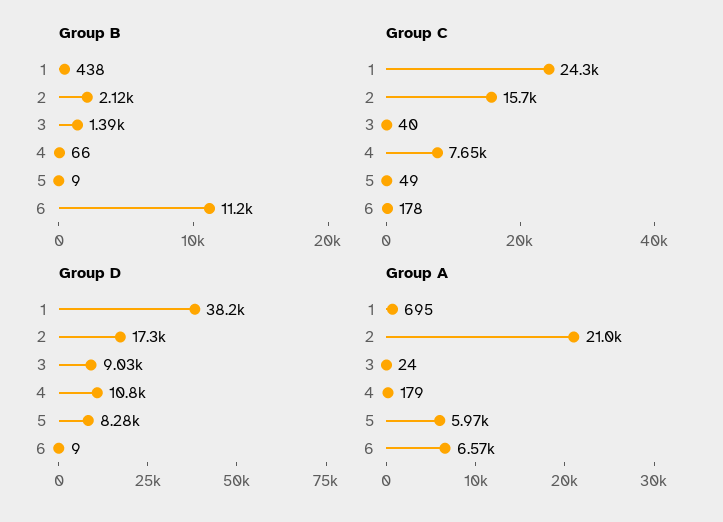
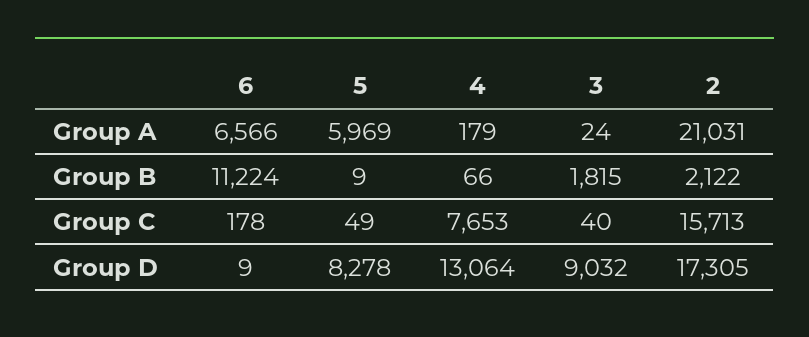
  {
    "Group B": {
-     "1": 438,
      "2": 2122,
-     "3": 1390,
+     "3": 1815,
      "4": 66,
      "5": 9,
      "6": 11224
    },
    "Group C": {
-     "1": 24300,
      "2": 15713,
      "3": 40,
      "4": 7653,
      "5": 49,
      "6": 178
    },
    "Group D": {
-     "1": 38200,
      "2": 17305,
      "3": 9032,
-     "4": 10800,
+     "4": 13064,
      "5": 8278,
      "6": 9
    },
    "Group A": {
-     "1": 695,
      "2": 21031,
      "3": 24,
      "4": 179,
      "5": 5969,
      "6": 6566
    }
  }

